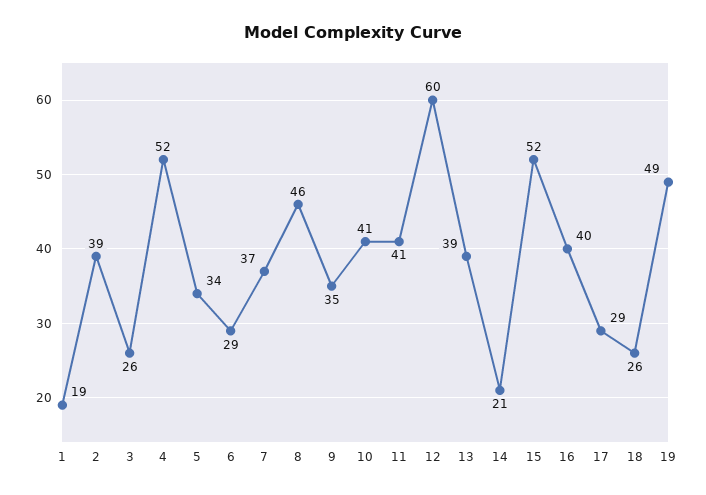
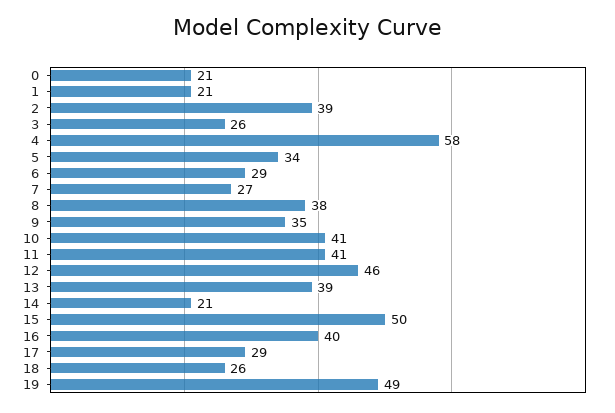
  {
-   "1": 19,
+   "1": 21,
    "2": 39,
    "3": 26,
-   "4": 52,
+   "4": 58,
    "5": 34,
    "6": 29,
-   "7": 37,
+   "7": 27,
-   "8": 46,
+   "8": 38,
    "9": 35,
    "10": 41,
    "11": 41,
-   "12": 60,
+   "12": 46,
    "13": 39,
    "14": 21,
-   "15": 52,
+   "15": 50,
    "16": 40,
    "17": 29,
    "18": 26,
-   "19": 49
+   "19": 49,
+   "0": 21
  }

